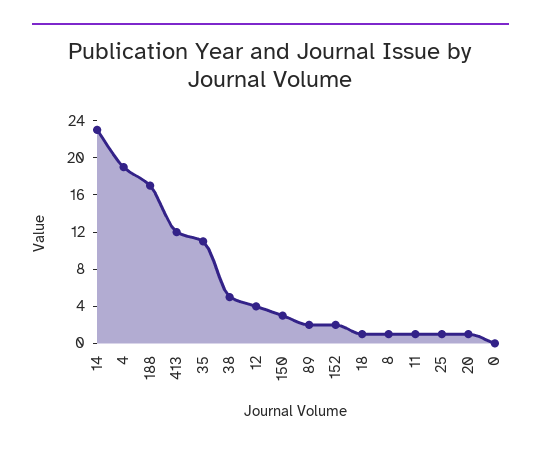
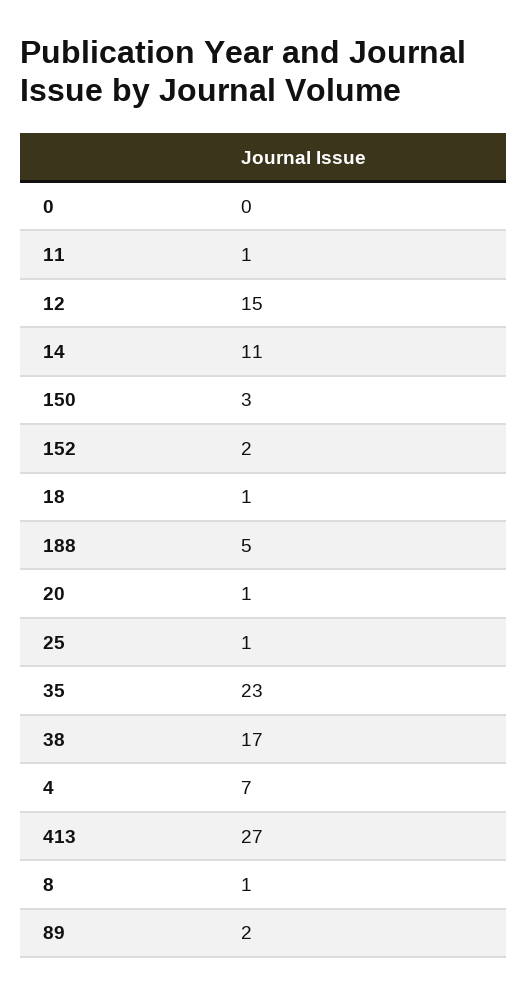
  {
-   "14": 23,
+   "14": 11,
-   "4": 19,
+   "4": 7,
-   "188": 17,
+   "188": 5,
-   "413": 12,
+   "413": 27,
-   "35": 11,
+   "35": 23,
-   "38": 5,
+   "38": 17,
-   "12": 4,
+   "12": 15,
    "150": 3,
    "89": 2,
    "152": 2,
    "18": 1,
    "8": 1,
    "11": 1,
    "25": 1,
    "20": 1,
    "0": 0
  }

